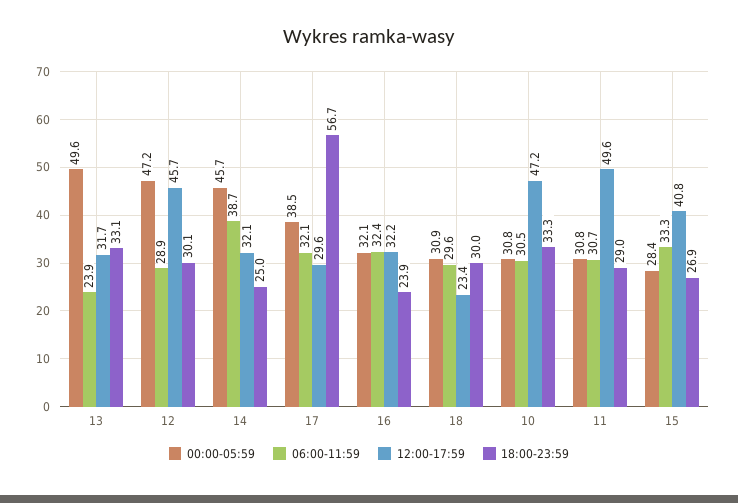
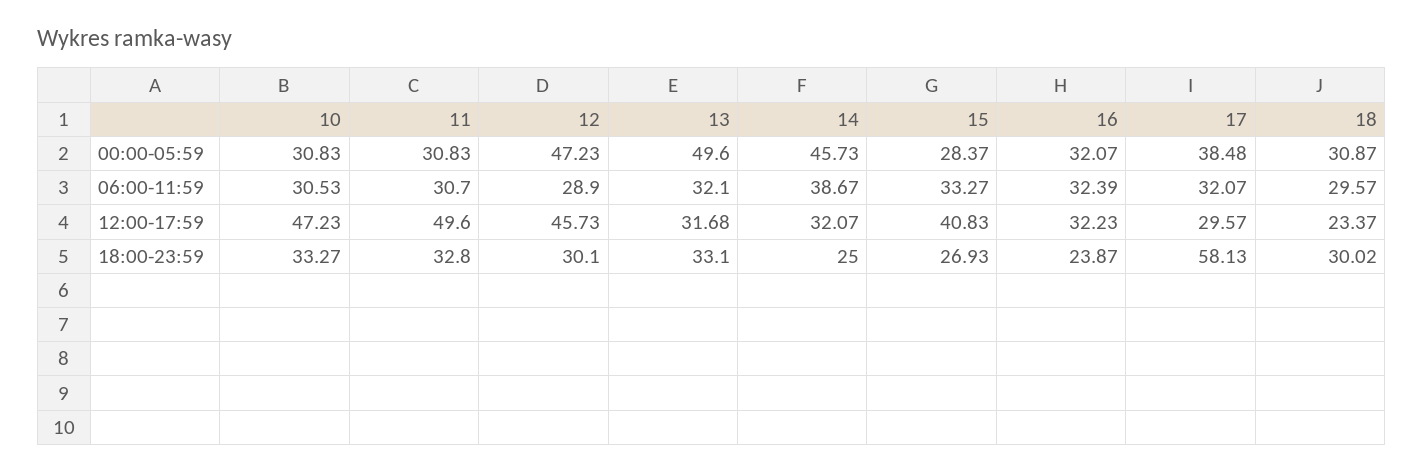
  {
    "00:00-05:59": {
      "13": 49.6,
      "12": 47.23,
      "14": 45.73,
      "17": 38.48,
      "16": 32.07,
      "18": 30.87,
      "10": 30.83,
      "11": 30.83,
      "15": 28.37
    },
    "06:00-11:59": {
-     "13": 23.9,
+     "13": 32.1,
      "12": 28.9,
      "14": 38.67,
      "17": 32.07,
      "16": 32.39,
      "18": 29.57,
      "10": 30.53,
      "11": 30.7,
      "15": 33.27
    },
    "12:00-17:59": {
      "13": 31.68,
      "12": 45.73,
      "14": 32.07,
      "17": 29.57,
      "16": 32.23,
      "18": 23.37,
      "10": 47.23,
      "11": 49.6,
      "15": 40.83
    },
    "18:00-23:59": {
      "13": 33.1,
      "12": 30.1,
      "14": 25,
-     "17": 56.7,
+     "17": 58.13,
      "16": 23.87,
      "18": 30.02,
      "10": 33.27,
-     "11": 29,
+     "11": 32.8,
      "15": 26.93
    }
  }

